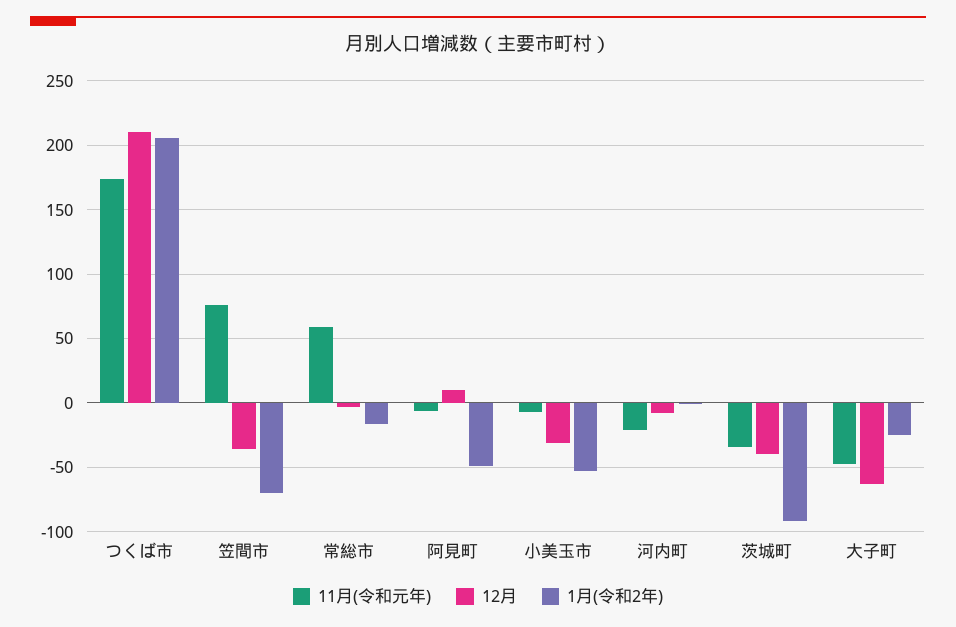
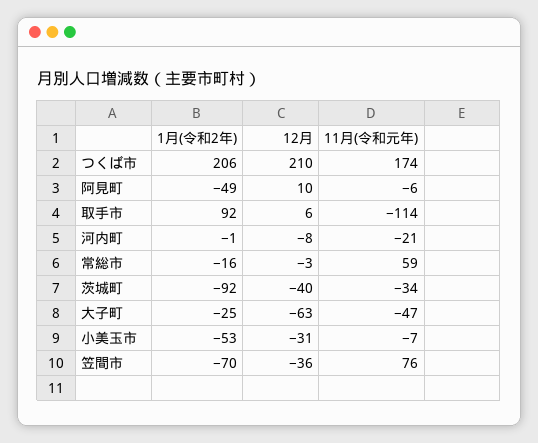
  {
    "11月(令和元年)": {
      "つくば市": 174,
      "笠間市": 76,
      "常総市": 59,
      "阿見町": -6,
      "小美玉市": -7,
      "河内町": -21,
      "茨城町": -34,
-     "大子町": -47
+     "大子町": -47,
+     "取手市": -114
    },
    "12月": {
      "つくば市": 210,
      "笠間市": -36,
      "常総市": -3,
      "阿見町": 10,
      "小美玉市": -31,
      "河内町": -8,
      "茨城町": -40,
-     "大子町": -63
+     "大子町": -63,
+     "取手市": 6
    },
    "1月(令和2年)": {
      "つくば市": 206,
      "笠間市": -70,
      "常総市": -16,
      "阿見町": -49,
      "小美玉市": -53,
      "河内町": -1,
      "茨城町": -92,
-     "大子町": -25
+     "大子町": -25,
+     "取手市": 92
    }
  }

